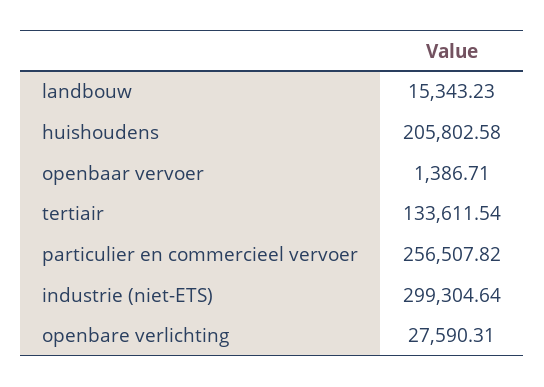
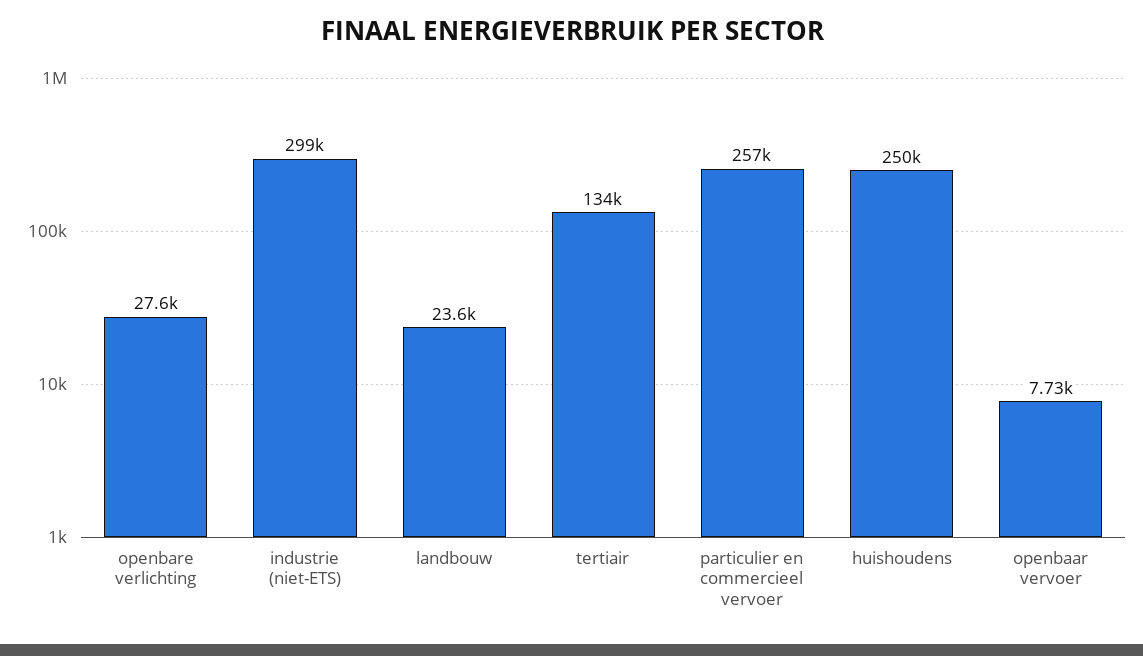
  {
-   "landbouw": 15343.23,
+   "landbouw": 23600,
-   "huishoudens": 205802.58,
+   "huishoudens": 250000,
-   "openbaar vervoer": 1386.71,
+   "openbaar vervoer": 7730,
    "tertiair": 133611.54,
    "particulier en commercieel vervoer": 256507.82,
    "industrie (niet-ETS)": 299304.64,
    "openbare verlichting": 27590.31
  }

